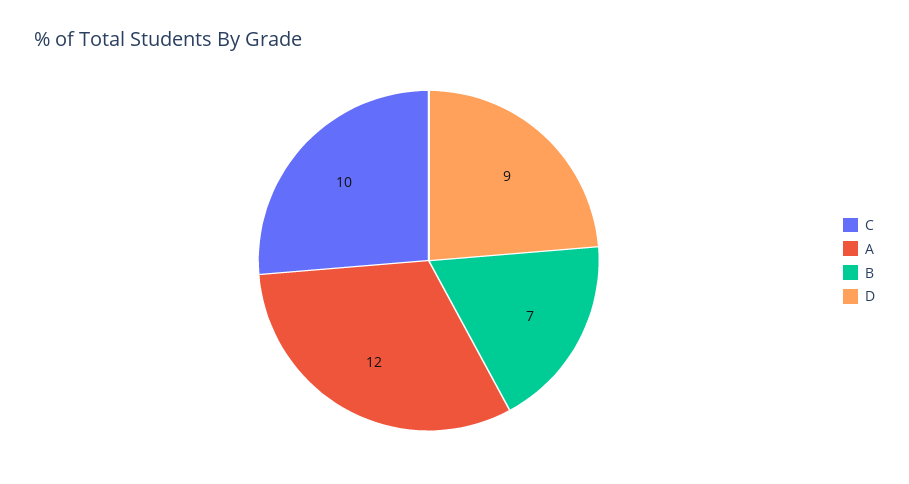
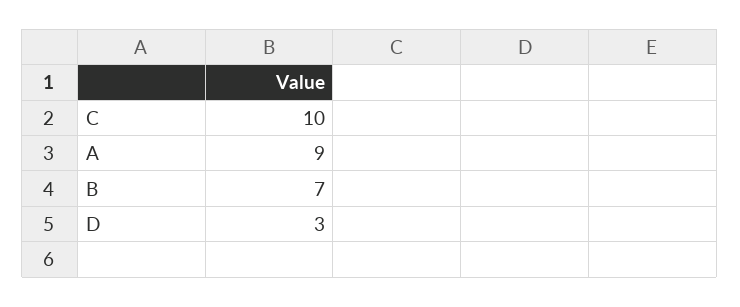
  {
    "C": 10,
-   "A": 12,
+   "A": 9,
    "B": 7,
-   "D": 9
+   "D": 3
  }

